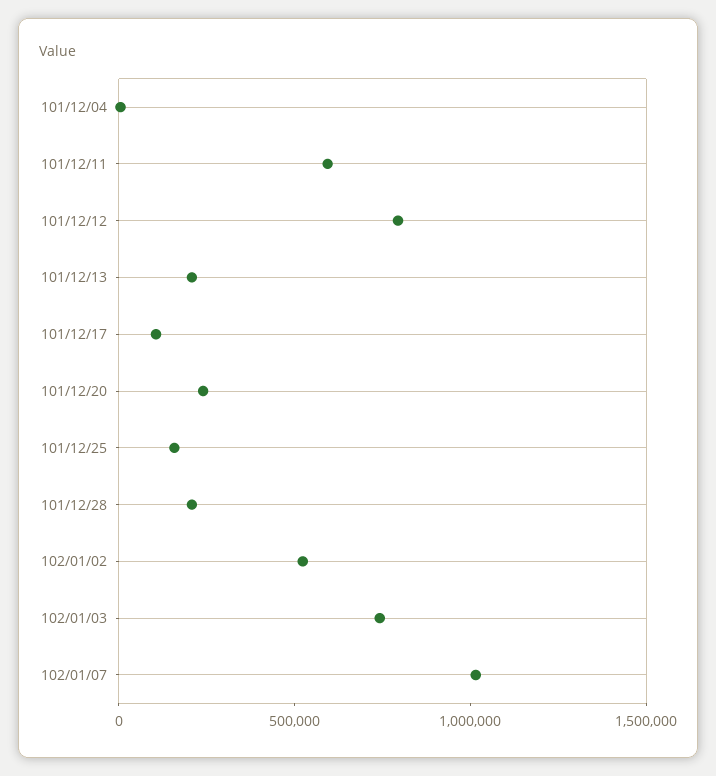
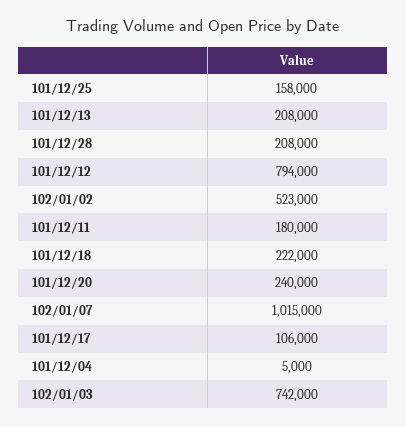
  {
    "101/12/04": 5000,
-   "101/12/11": 600000,
+   "101/12/11": 180000,
    "101/12/12": 794000,
    "101/12/13": 208000,
    "101/12/17": 106000,
    "101/12/20": 240000,
    "101/12/25": 158000,
    "101/12/28": 208000,
    "102/01/02": 523000,
    "102/01/03": 742000,
-   "102/01/07": 1015000
+   "102/01/07": 1015000,
+   "101/12/18": 222000
  }

